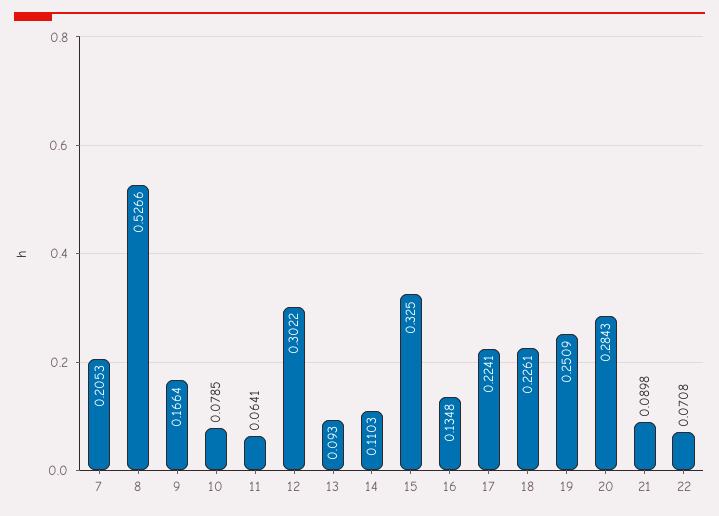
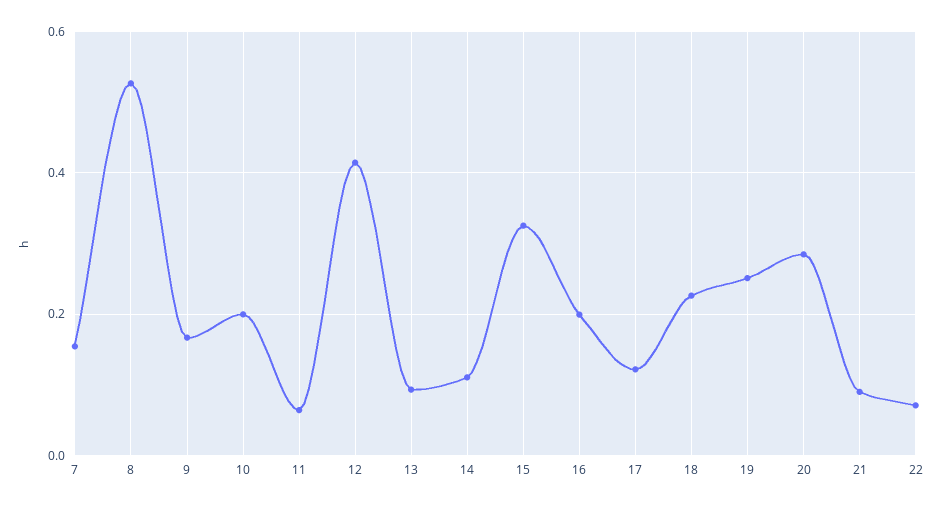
  {
-   "7": 0.2053,
+   "7": 0.16,
    "8": 0.5266,
    "9": 0.1664,
-   "10": 0.0785,
+   "10": 0.2,
    "11": 0.0641,
-   "12": 0.3022,
+   "12": 0.42,
    "13": 0.093,
    "14": 0.1103,
    "15": 0.325,
-   "16": 0.1348,
+   "16": 0.2,
-   "17": 0.2241,
+   "17": 0.12,
    "18": 0.2261,
    "19": 0.2509,
    "20": 0.2843,
    "21": 0.0898,
    "22": 0.0708
  }

